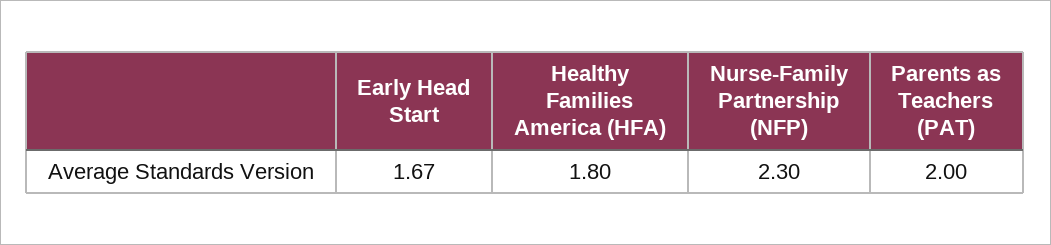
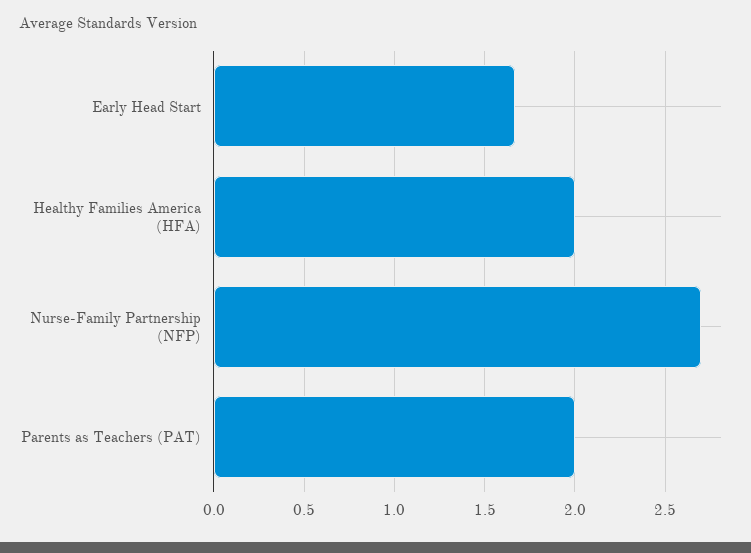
  {
    "Early Head Start": 1.67,
-   "Healthy Families America (HFA)": 1.8,
+   "Healthy Families America (HFA)": 2,
-   "Nurse-Family Partnership (NFP)": 2.3,
+   "Nurse-Family Partnership (NFP)": 2.7,
    "Parents as Teachers (PAT)": 2
  }

